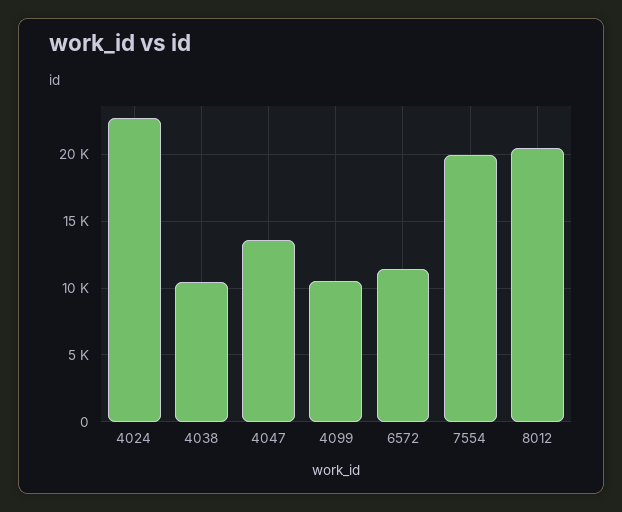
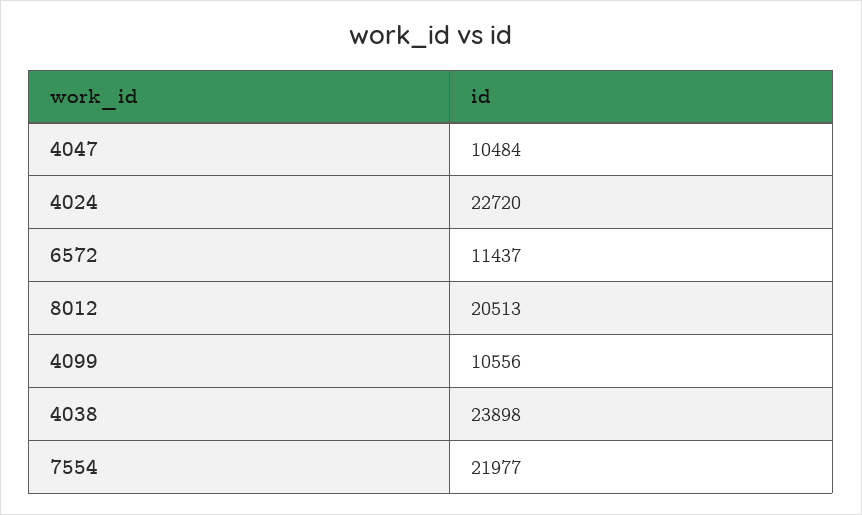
  {
    "4024": 22720,
-   "4038": 10500,
+   "4038": 23898,
-   "4047": 13500,
+   "4047": 10484,
    "4099": 10556,
    "6572": 11437,
-   "7554": 20000,
+   "7554": 21977,
    "8012": 20513
  }

